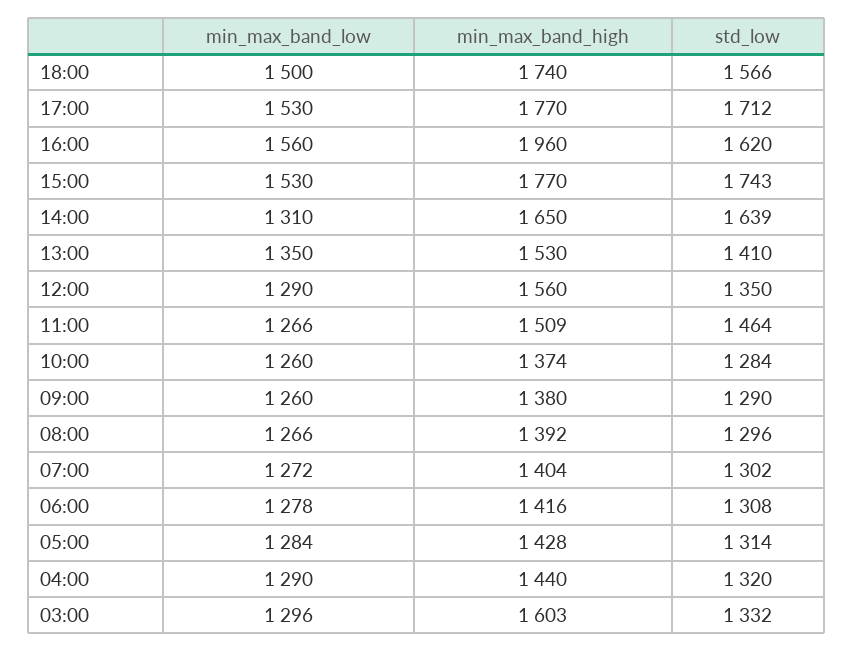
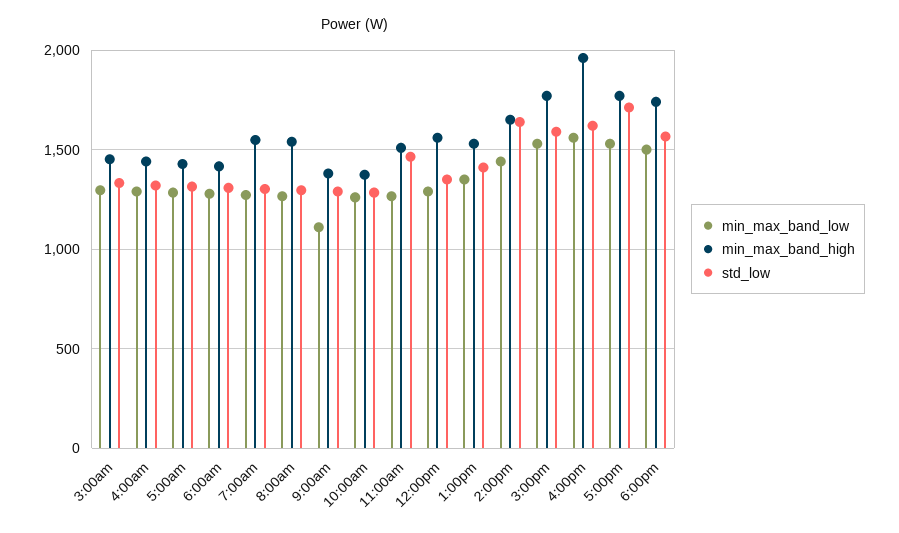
  {
    "min_max_band_low": {
      "18:00": 1500,
      "17:00": 1530,
      "16:00": 1560,
      "15:00": 1530,
-     "14:00": 1310,
+     "14:00": 1450,
      "13:00": 1350,
      "12:00": 1290,
      "11:00": 1266,
      "10:00": 1260,
-     "09:00": 1260,
+     "09:00": 1100,
      "08:00": 1266,
      "07:00": 1272,
      "06:00": 1278,
      "05:00": 1284,
      "04:00": 1290,
      "03:00": 1296
    },
    "min_max_band_high": {
      "18:00": 1740,
      "17:00": 1770,
      "16:00": 1960,
      "15:00": 1770,
      "14:00": 1650,
      "13:00": 1530,
      "12:00": 1560,
      "11:00": 1509,
      "10:00": 1374,
      "09:00": 1380,
-     "08:00": 1392,
+     "08:00": 1550,
-     "07:00": 1404,
+     "07:00": 1550,
      "06:00": 1416,
      "05:00": 1428,
      "04:00": 1440,
-     "03:00": 1603
+     "03:00": 1450
    },
    "std_low": {
      "18:00": 1566,
      "17:00": 1712,
      "16:00": 1620,
-     "15:00": 1743,
+     "15:00": 1600,
      "14:00": 1639,
      "13:00": 1410,
      "12:00": 1350,
      "11:00": 1464,
      "10:00": 1284,
      "09:00": 1290,
      "08:00": 1296,
      "07:00": 1302,
      "06:00": 1308,
      "05:00": 1314,
      "04:00": 1320,
      "03:00": 1332
    }
  }

